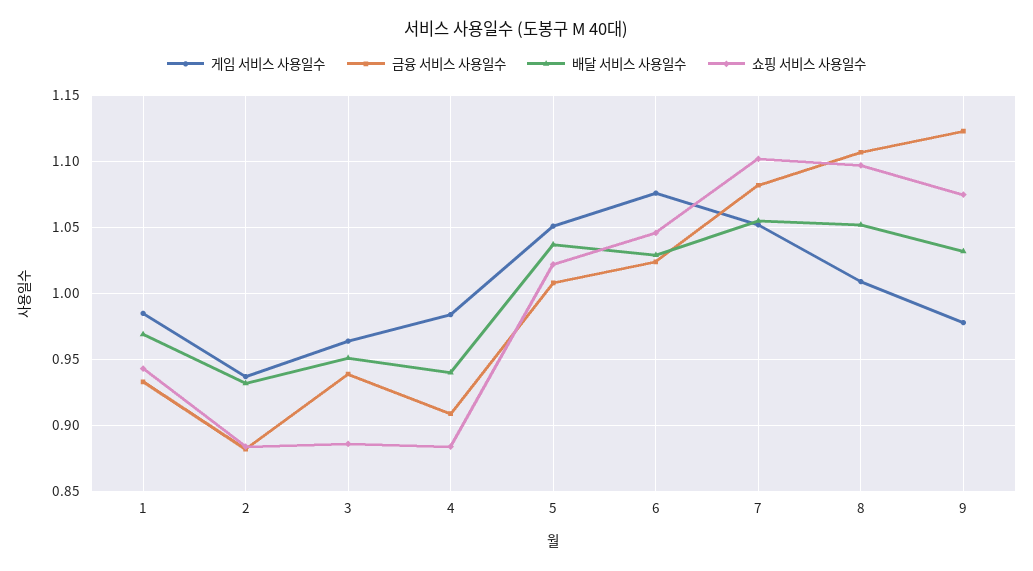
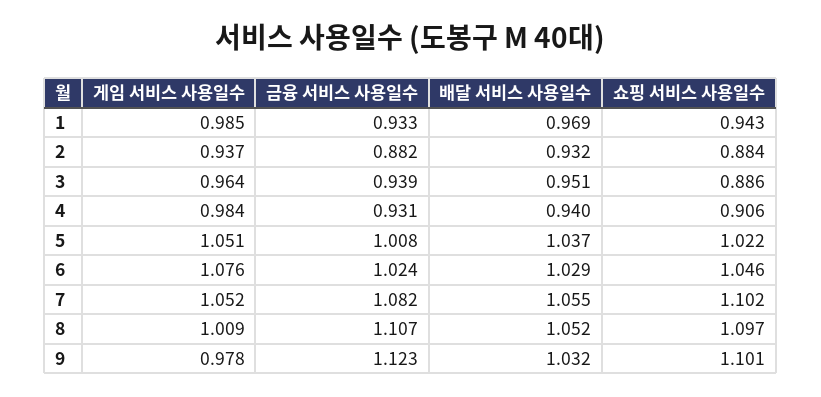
  {
    "게임 서비스 사용일수": {
      "1": 0.985,
      "2": 0.937,
      "3": 0.964,
      "4": 0.984,
      "5": 1.051,
      "6": 1.076,
      "7": 1.052,
      "8": 1.009,
      "9": 0.978
    },
    "금융 서비스 사용일수": {
      "1": 0.933,
      "2": 0.882,
      "3": 0.939,
-     "4": 0.91,
+     "4": 0.931,
      "5": 1.008,
      "6": 1.024,
      "7": 1.082,
      "8": 1.107,
      "9": 1.123
    },
    "배달 서비스 사용일수": {
      "1": 0.969,
      "2": 0.932,
      "3": 0.951,
      "4": 0.94,
      "5": 1.037,
      "6": 1.029,
      "7": 1.055,
      "8": 1.052,
      "9": 1.032
    },
    "쇼핑 서비스 사용일수": {
      "1": 0.943,
      "2": 0.884,
      "3": 0.886,
-     "4": 0.885,
+     "4": 0.906,
      "5": 1.022,
      "6": 1.046,
      "7": 1.102,
      "8": 1.097,
-     "9": 1.075
+     "9": 1.101
    }
  }

